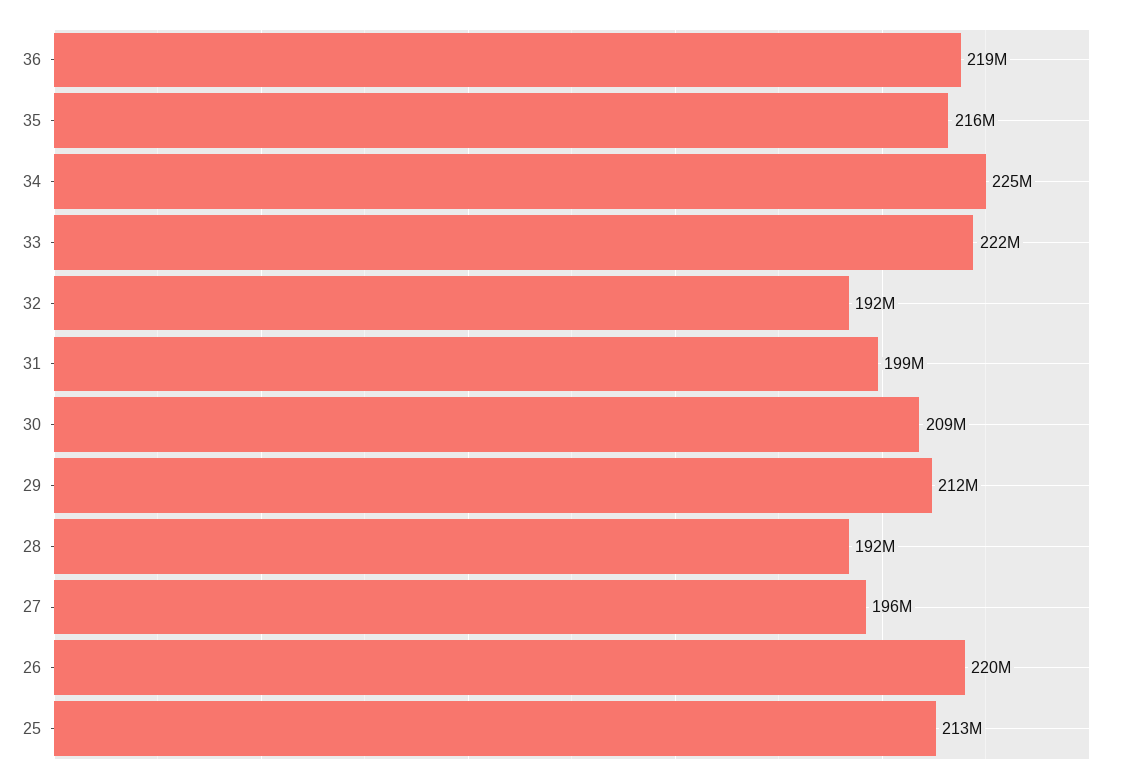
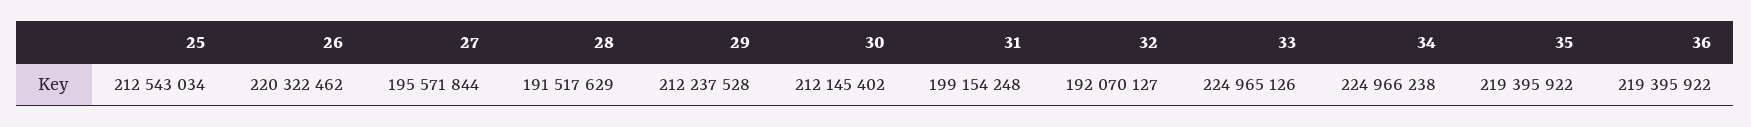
  {
    "36": 219395922,
-   "35": 216000000,
+   "35": 219395922,
    "34": 224966238,
-   "33": 222000000,
+   "33": 224965126,
    "32": 192070127,
    "31": 199154248,
-   "30": 209000000,
+   "30": 212145402,
    "29": 212237528,
    "28": 191517629,
    "27": 195571844,
    "26": 220322462,
    "25": 212543034
  }

